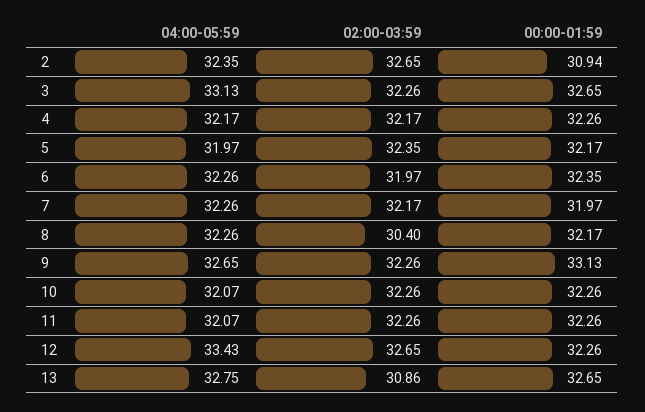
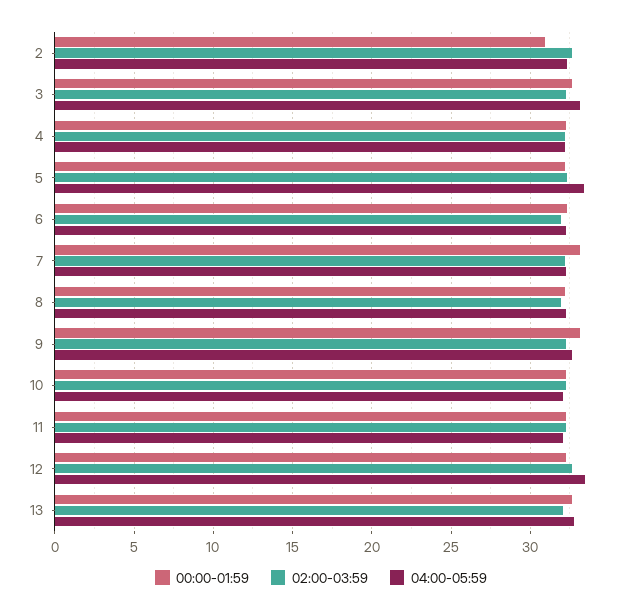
  {
    "04:00-05:59": {
      "2": 32.35,
      "3": 33.13,
      "4": 32.17,
-     "5": 31.97,
+     "5": 33.5,
      "6": 32.26,
      "7": 32.26,
      "8": 32.26,
      "9": 32.65,
      "10": 32.07,
      "11": 32.07,
      "12": 33.43,
      "13": 32.75
    },
    "02:00-03:59": {
      "2": 32.65,
      "3": 32.26,
      "4": 32.17,
      "5": 32.35,
      "6": 31.97,
      "7": 32.17,
-     "8": 30.4,
+     "8": 32,
      "9": 32.26,
      "10": 32.26,
      "11": 32.26,
      "12": 32.65,
-     "13": 30.86
+     "13": 32
    },
    "00:00-01:59": {
      "2": 30.94,
      "3": 32.65,
      "4": 32.26,
      "5": 32.17,
      "6": 32.35,
-     "7": 31.97,
+     "7": 33,
      "8": 32.17,
      "9": 33.13,
      "10": 32.26,
      "11": 32.26,
      "12": 32.26,
      "13": 32.65
    }
  }

